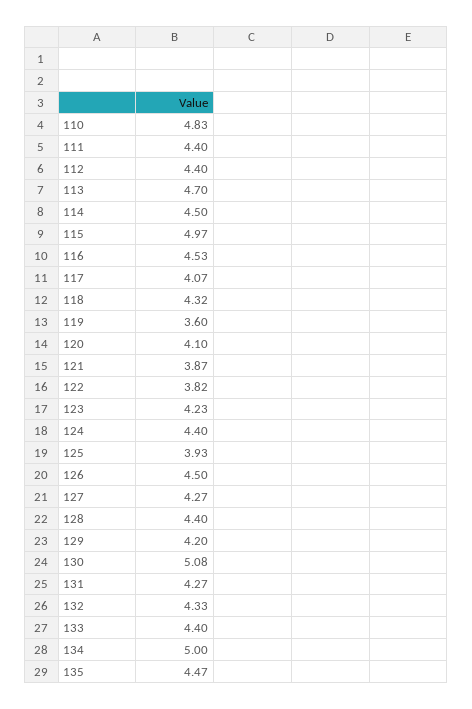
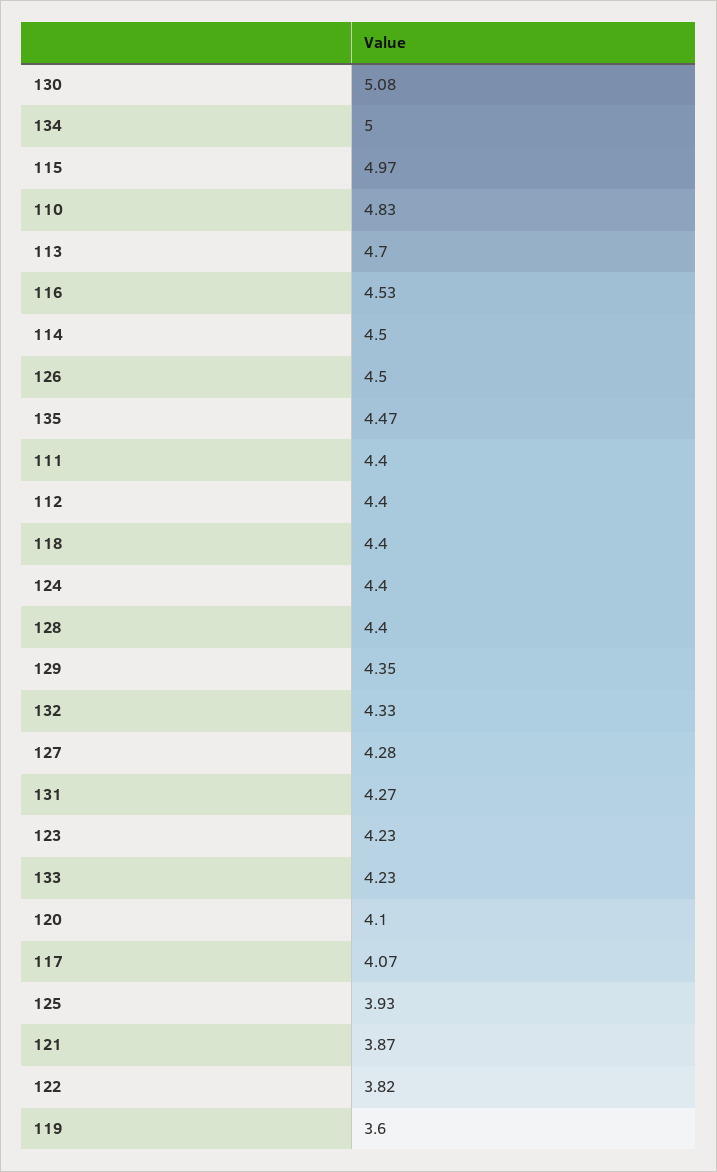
  {
    "110": 4.83,
    "111": 4.4,
    "112": 4.4,
    "113": 4.7,
    "114": 4.5,
    "115": 4.97,
    "116": 4.53,
    "117": 4.07,
-   "118": 4.32,
+   "118": 4.4,
    "119": 3.6,
    "120": 4.1,
    "121": 3.87,
    "122": 3.82,
    "123": 4.23,
    "124": 4.4,
    "125": 3.93,
    "126": 4.5,
-   "127": 4.27,
+   "127": 4.28,
    "128": 4.4,
-   "129": 4.2,
+   "129": 4.35,
    "130": 5.08,
    "131": 4.27,
    "132": 4.33,
-   "133": 4.4,
+   "133": 4.23,
    "134": 5,
    "135": 4.47
  }

